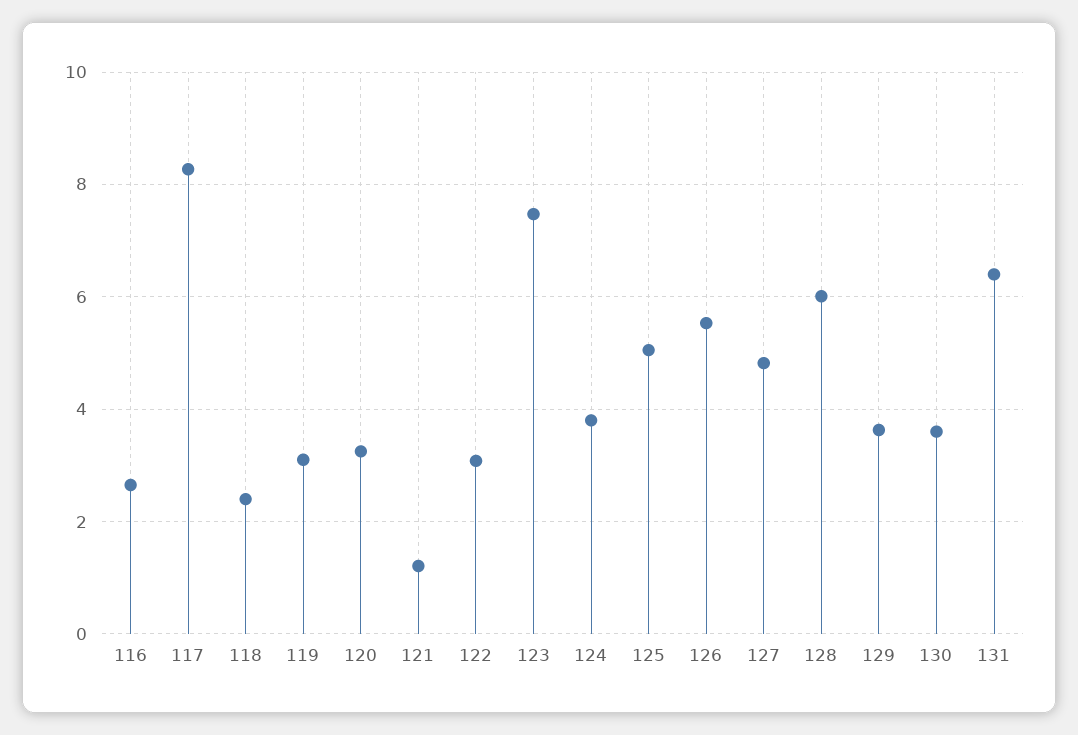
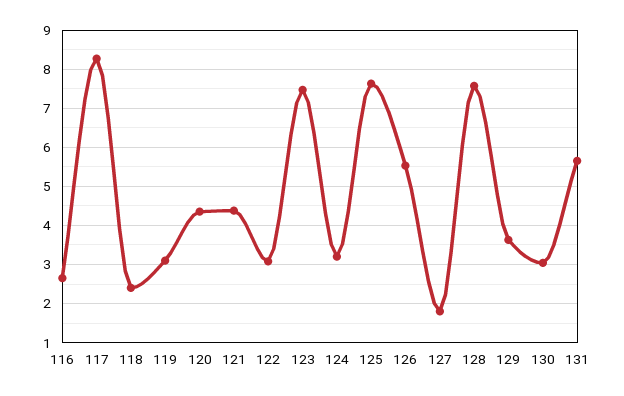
  {
    "116": 2.6,
    "117": 8.2,
    "118": 2.4,
    "119": 3.2,
-   "120": 3.2,
+   "120": 4.4,
-   "121": 1.2,
+   "121": 4.4,
    "122": 3,
    "123": 7.4,
-   "124": 3.8,
+   "124": 3.2,
-   "125": 5,
+   "125": 7.6,
    "126": 5.6,
-   "127": 4.8,
+   "127": 1.8,
-   "128": 6,
+   "128": 7.6,
    "129": 3.6,
-   "130": 3.6,
+   "130": 3,
-   "131": 6.4
+   "131": 5.6
  }

